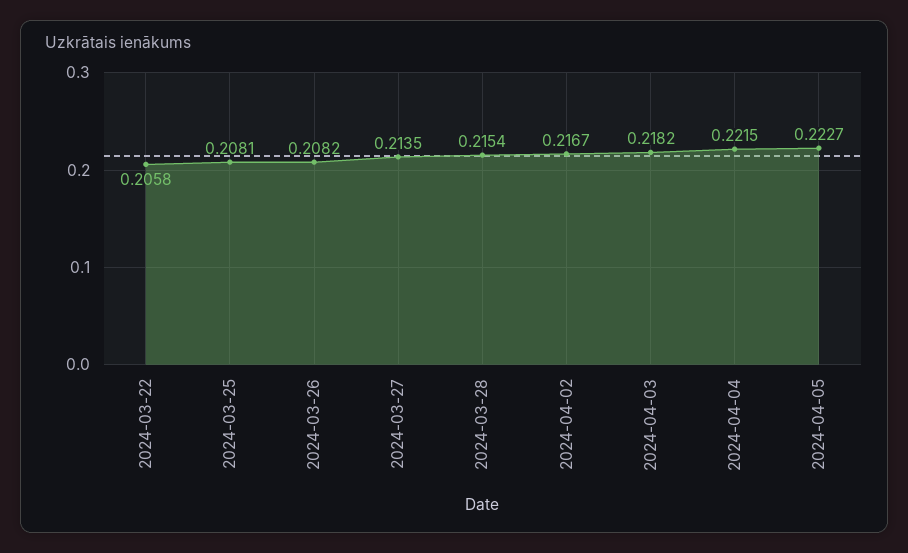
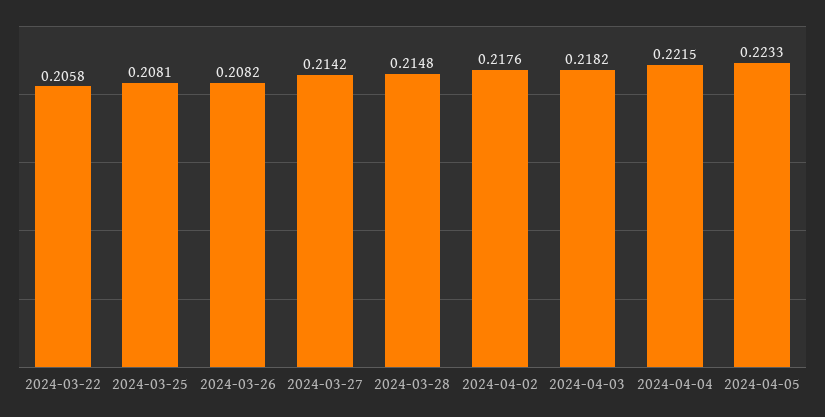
  {
    "2024-03-22": 0.2058,
    "2024-03-25": 0.2081,
    "2024-03-26": 0.2082,
-   "2024-03-27": 0.2135,
+   "2024-03-27": 0.2142,
-   "2024-03-28": 0.2154,
+   "2024-03-28": 0.2148,
-   "2024-04-02": 0.2167,
+   "2024-04-02": 0.2176,
    "2024-04-03": 0.2182,
    "2024-04-04": 0.2215,
-   "2024-04-05": 0.2227
+   "2024-04-05": 0.2233
  }

